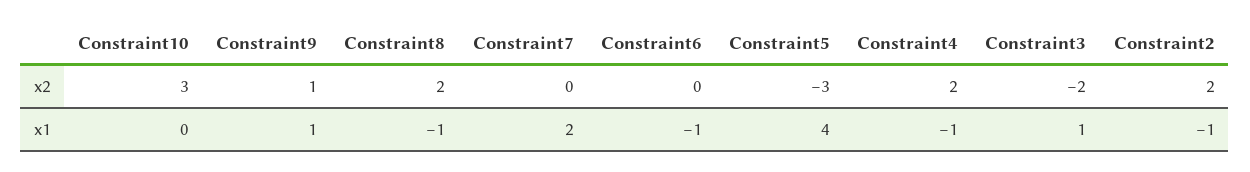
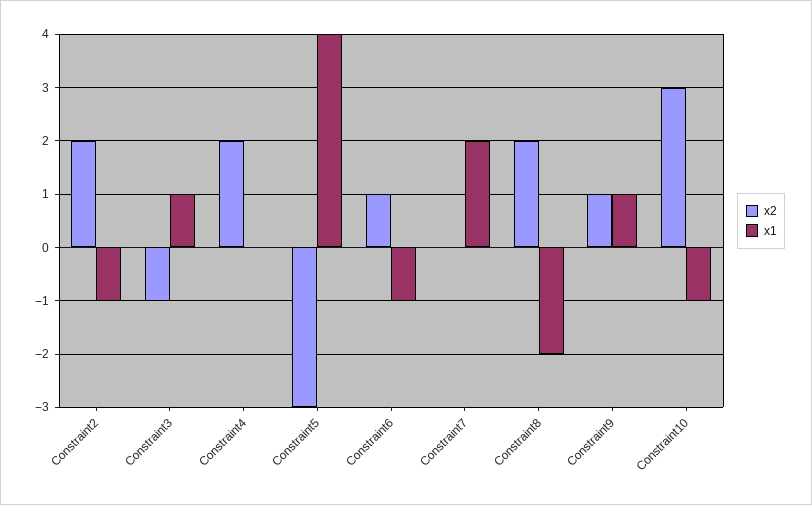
  {
    "x2": {
      "Constraint10": 3,
      "Constraint9": 1,
      "Constraint8": 2,
      "Constraint7": 0,
-     "Constraint6": 0,
+     "Constraint6": 1,
      "Constraint5": -3,
      "Constraint4": 2,
-     "Constraint3": -2,
+     "Constraint3": -1,
      "Constraint2": 2
    },
    "x1": {
-     "Constraint10": 0,
+     "Constraint10": -1,
      "Constraint9": 1,
-     "Constraint8": -1,
+     "Constraint8": -2,
      "Constraint7": 2,
      "Constraint6": -1,
      "Constraint5": 4,
-     "Constraint4": -1,
+     "Constraint4": 0,
      "Constraint3": 1,
      "Constraint2": -1
    }
  }

